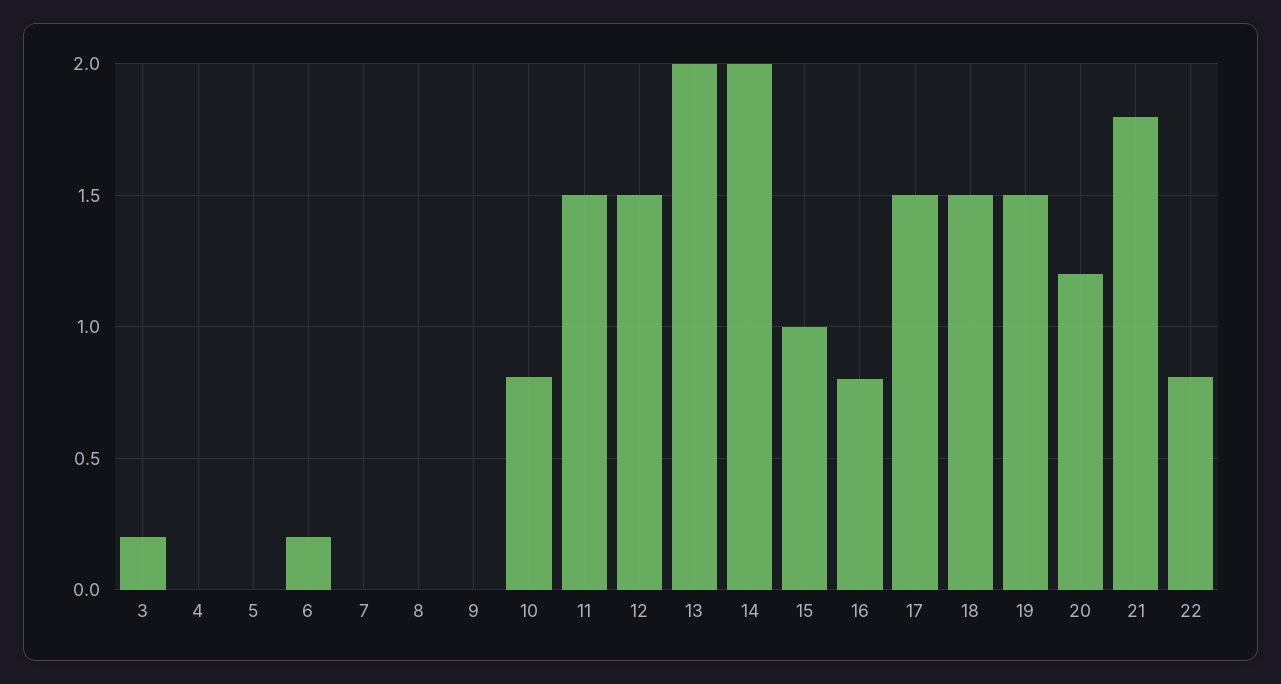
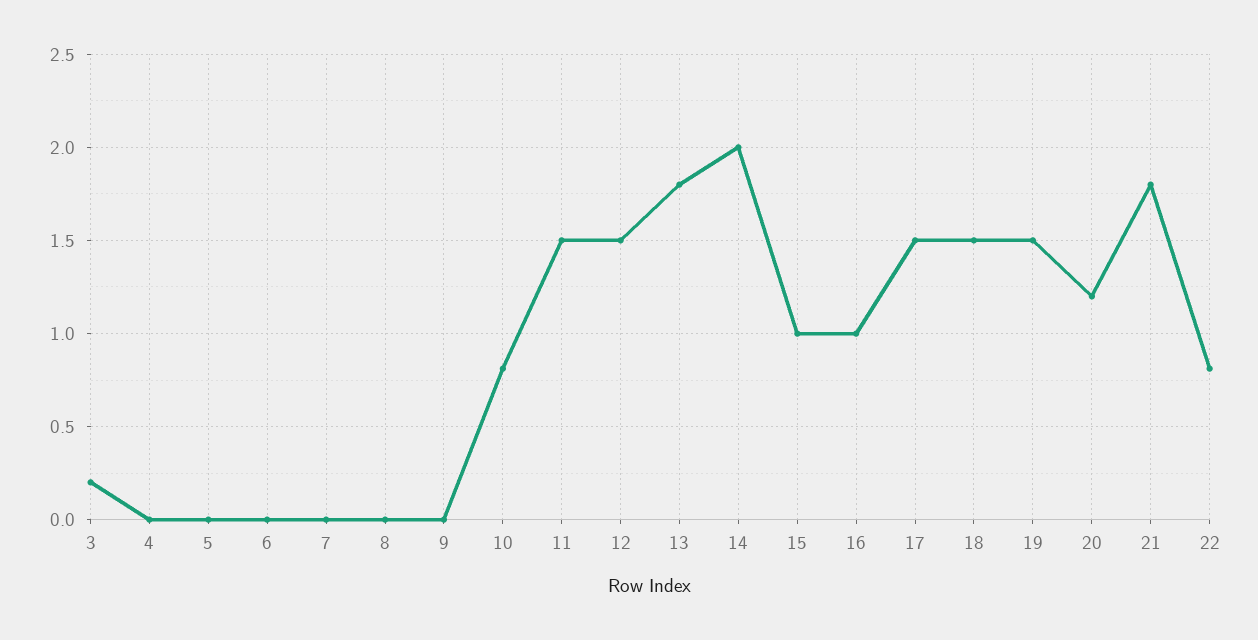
  {
    "3": 0.2,
    "4": 0,
    "5": 0,
-   "6": 0.2,
+   "6": 0,
    "7": 0,
    "8": 0,
    "9": 0,
    "10": 0.8,
    "11": 1.5,
    "12": 1.5,
-   "13": 2,
+   "13": 1.8,
    "14": 2,
    "15": 1,
-   "16": 0.8,
+   "16": 1,
    "17": 1.5,
    "18": 1.5,
    "19": 1.5,
    "20": 1.2,
    "21": 1.8,
    "22": 0.8
  }

